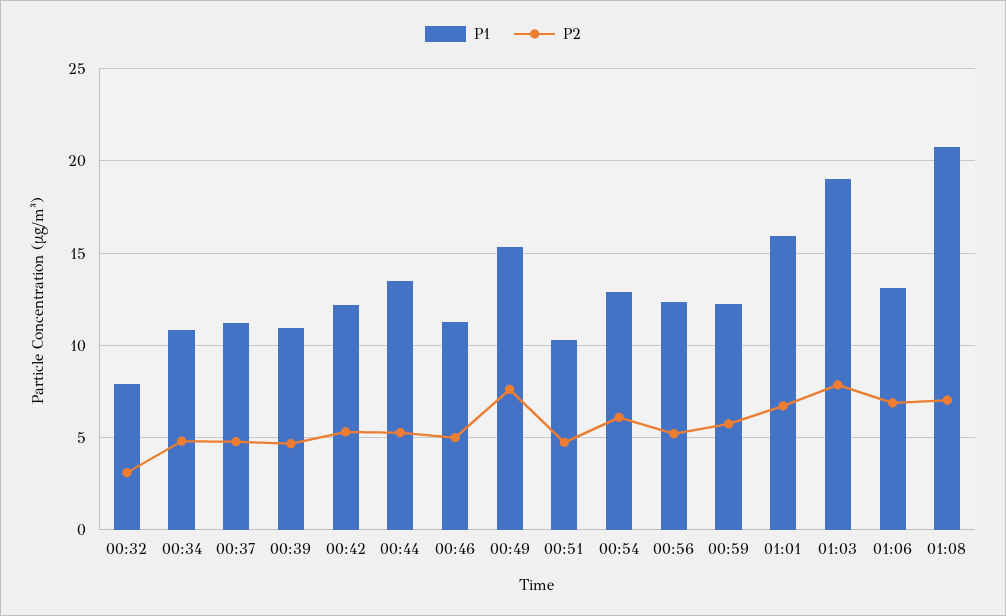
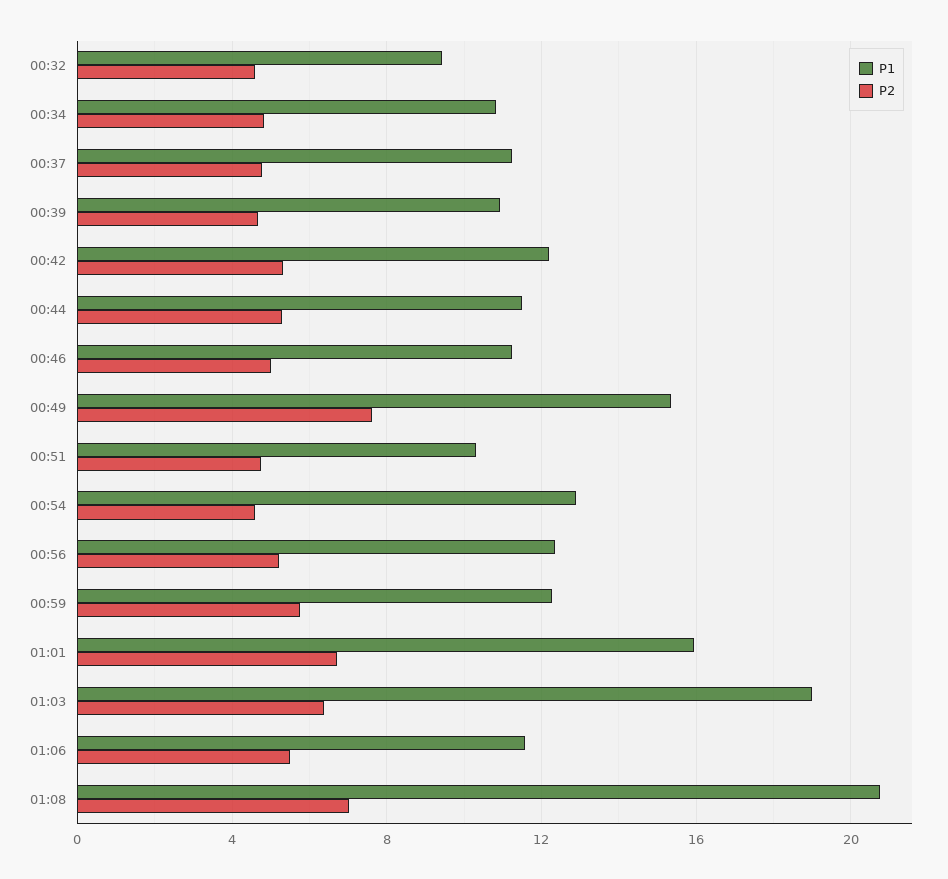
  {
    "P1": {
-     "00:32": 8,
+     "00:32": 9.5,
      "00:34": 11,
      "00:37": 11,
      "00:39": 11,
      "00:42": 12,
-     "00:44": 13.5,
+     "00:44": 11.5,
      "00:46": 11.5,
      "00:49": 15.5,
      "00:51": 10.5,
      "00:54": 13,
      "00:56": 12.5,
      "00:59": 12.5,
      "01:01": 16,
      "01:03": 19,
-     "01:06": 13,
+     "01:06": 11.5,
      "01:08": 21
    },
    "P2": {
-     "00:32": 3,
+     "00:32": 4.5,
      "00:34": 5,
      "00:37": 5,
      "00:39": 4.5,
      "00:42": 5.5,
      "00:44": 5.5,
      "00:46": 5,
      "00:49": 7.5,
      "00:51": 5,
-     "00:54": 6,
+     "00:54": 4.5,
      "00:56": 5,
      "00:59": 6,
      "01:01": 6.5,
-     "01:03": 8,
+     "01:03": 6.5,
-     "01:06": 7,
+     "01:06": 5.5,
      "01:08": 7
    }
  }

